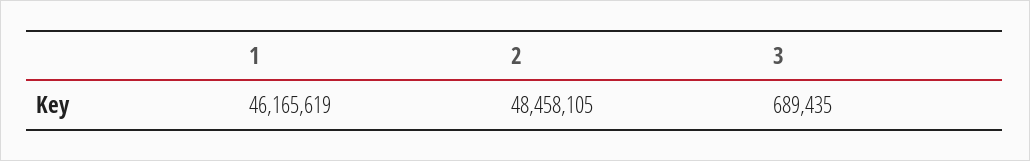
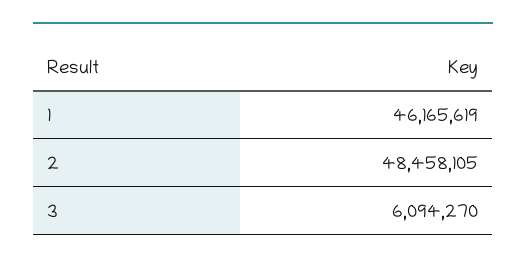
  {
    "1": 46165619,
    "2": 48458105,
-   "3": 689435
+   "3": 6094270
  }

